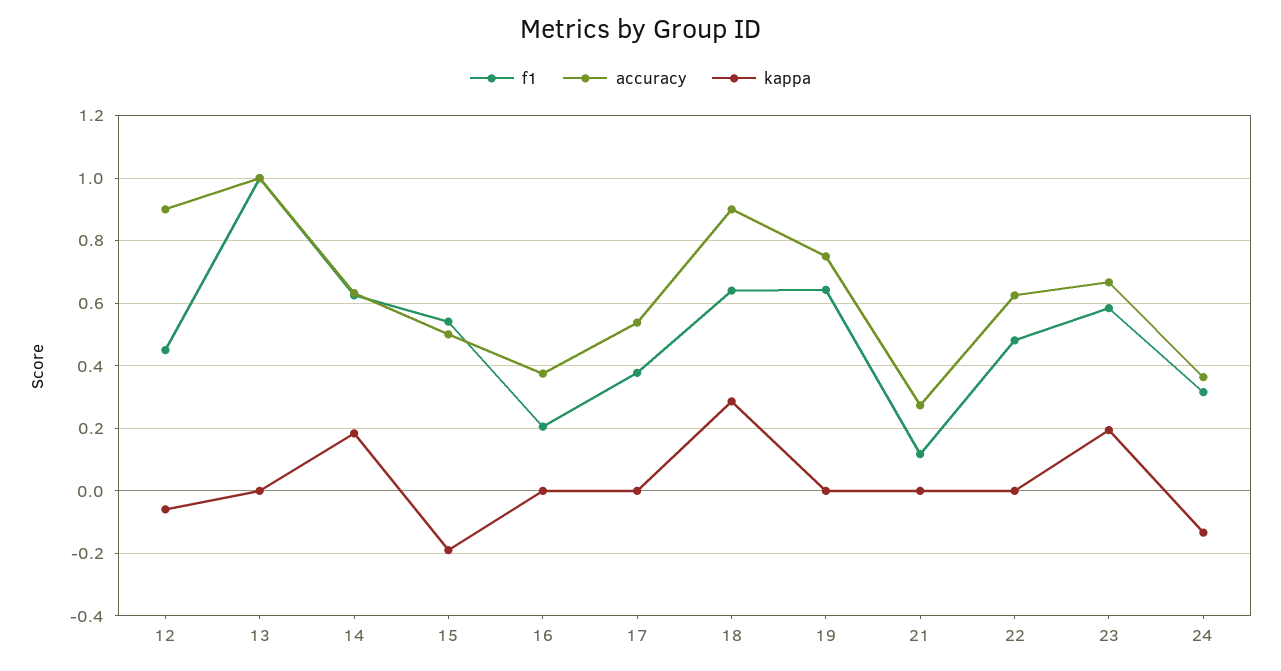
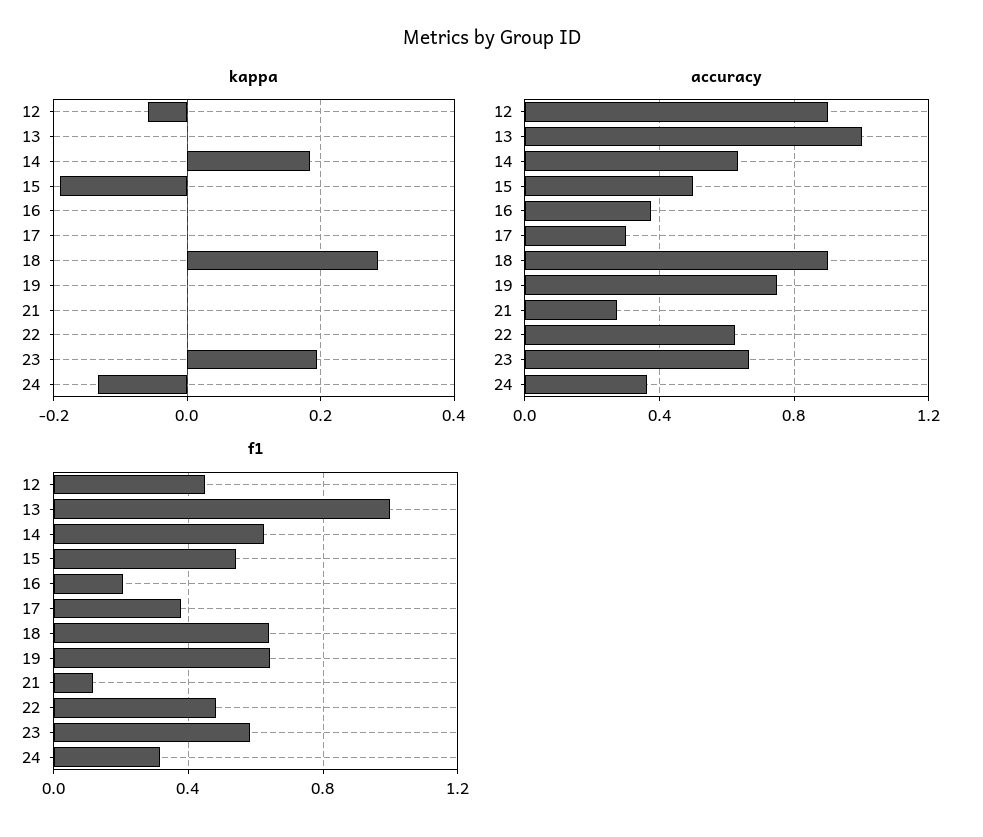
  {
    "f1": {
      "12": 0.46,
      "13": 1,
      "14": 0.62,
      "15": 0.54,
      "16": 0.2,
      "17": 0.38,
      "18": 0.64,
      "19": 0.64,
      "21": 0.12,
      "22": 0.48,
      "23": 0.58,
      "24": 0.32
    },
    "accuracy": {
      "12": 0.9,
      "13": 1,
      "14": 0.64,
      "15": 0.5,
      "16": 0.38,
-     "17": 0.54,
+     "17": 0.3,
      "18": 0.9,
      "19": 0.76,
      "21": 0.28,
      "22": 0.62,
      "23": 0.66,
      "24": 0.36
    },
    "kappa": {
      "12": -0.06,
      "13": 0,
      "14": 0.18,
      "15": -0.2,
      "16": 0,
      "17": 0,
      "18": 0.28,
      "19": 0,
      "21": 0,
      "22": 0,
      "23": 0.2,
      "24": -0.14
    }
  }

